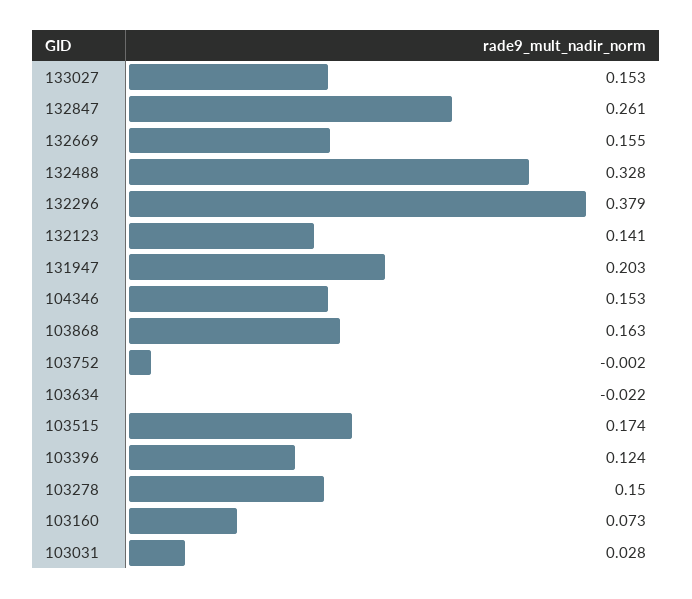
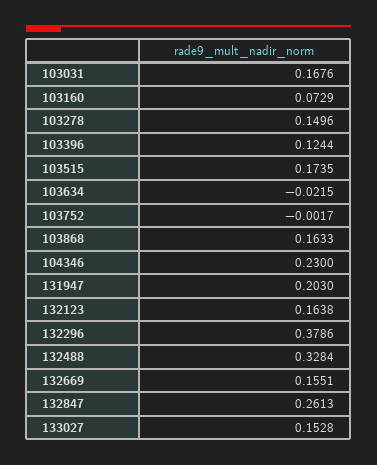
  {
    "133027": 0.1528,
    "132847": 0.2613,
    "132669": 0.1551,
    "132488": 0.3284,
    "132296": 0.3786,
-   "132123": 0.141,
+   "132123": 0.1638,
    "131947": 0.203,
-   "104346": 0.153,
+   "104346": 0.23,
    "103868": 0.1633,
    "103752": -0.0017,
    "103634": -0.0215,
    "103515": 0.1735,
    "103396": 0.1244,
    "103278": 0.1496,
    "103160": 0.0729,
-   "103031": 0.028
+   "103031": 0.1676
  }

